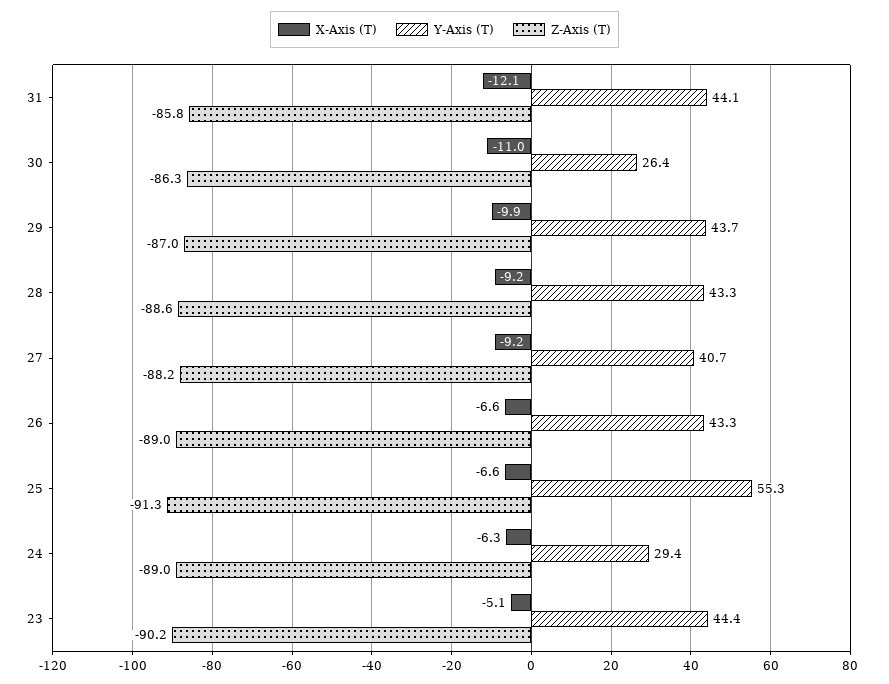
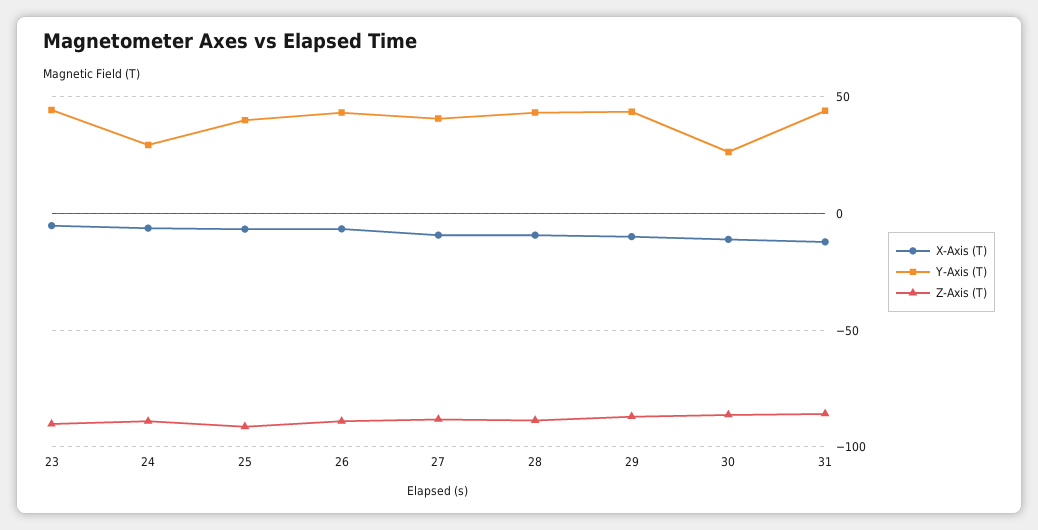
  {
    "X-Axis (T)": {
      "31": -12.1,
      "30": -11,
      "29": -9.9,
      "28": -9.2,
      "27": -9.2,
      "26": -6.6,
      "25": -6.6,
      "24": -6.3,
      "23": -5.1
    },
    "Y-Axis (T)": {
      "31": 44.1,
      "30": 26.4,
      "29": 43.7,
      "28": 43.3,
      "27": 40.7,
      "26": 43.3,
-     "25": 55.3,
+     "25": 40,
      "24": 29.4,
      "23": 44.4
    },
    "Z-Axis (T)": {
      "31": -85.8,
      "30": -86.3,
      "29": -87,
      "28": -88.6,
      "27": -88.2,
      "26": -89,
      "25": -91.3,
      "24": -89,
      "23": -90.2
    }
  }

